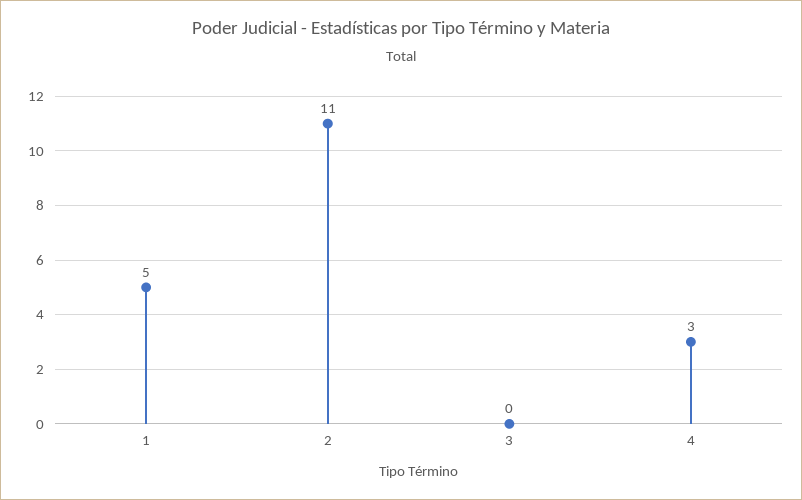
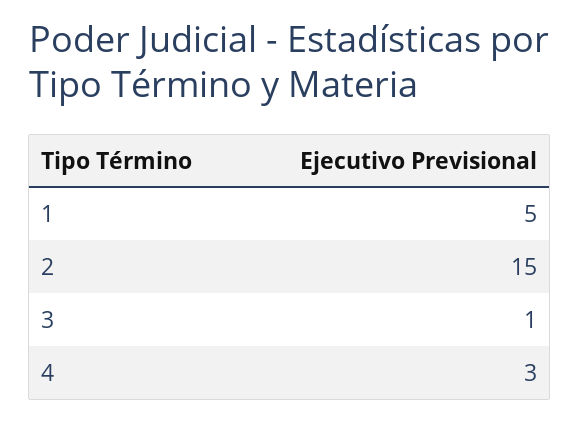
  {
    "1": 5,
-   "2": 11,
+   "2": 15,
-   "3": 0,
+   "3": 1,
    "4": 3
  }

